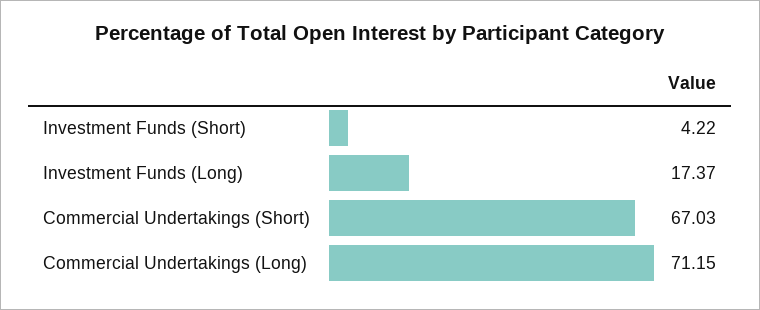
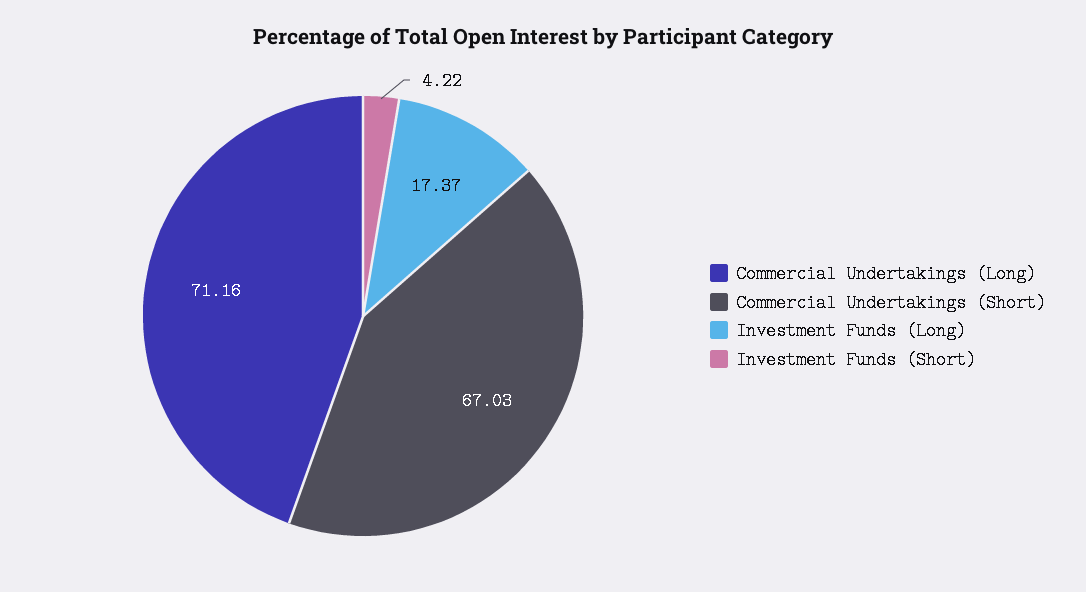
  {
    "Investment Funds (Short)": 4.22,
    "Investment Funds (Long)": 17.37,
    "Commercial Undertakings (Short)": 67.03,
-   "Commercial Undertakings (Long)": 71.15
+   "Commercial Undertakings (Long)": 71.16
  }

